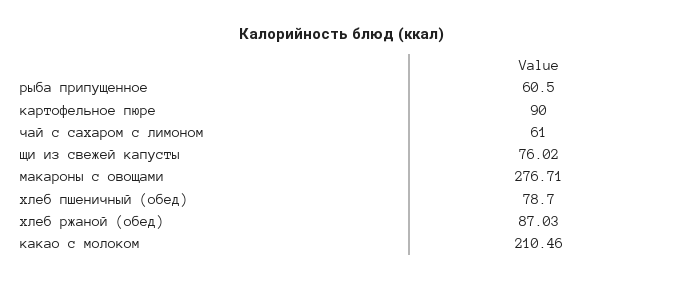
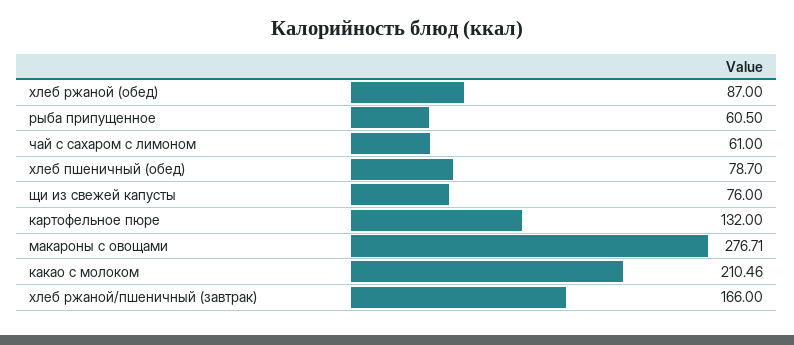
  {
    "рыба припущенное": 60.5,
-   "картофельное пюре": 90,
+   "картофельное пюре": 132,
    "чай с сахаром с лимоном": 61,
-   "щи из свежей капусты": 76.02,
+   "щи из свежей капусты": 76,
    "макароны с овощами": 276.71,
    "хлеб пшеничный (обед)": 78.7,
-   "хлеб ржаной (обед)": 87.03,
+   "хлеб ржаной (обед)": 87,
-   "какао с молоком": 210.46
+   "какао с молоком": 210.46,
+   "хлеб ржаной/пшеничный (завтрак)": 166
  }

